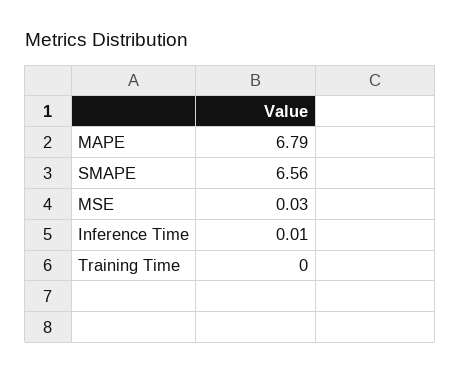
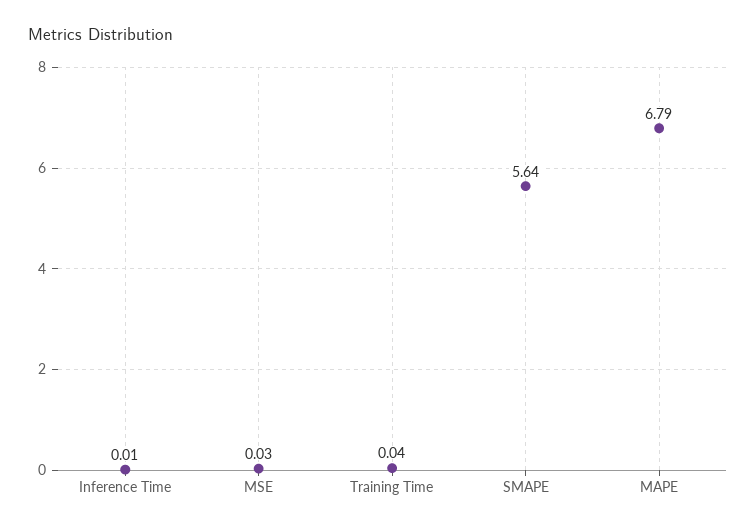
  {
    "MAPE": 6.79,
-   "SMAPE": 6.56,
+   "SMAPE": 5.64,
    "MSE": 0.03,
    "Inference Time": 0.01,
-   "Training Time": 0
+   "Training Time": 0.04
  }

